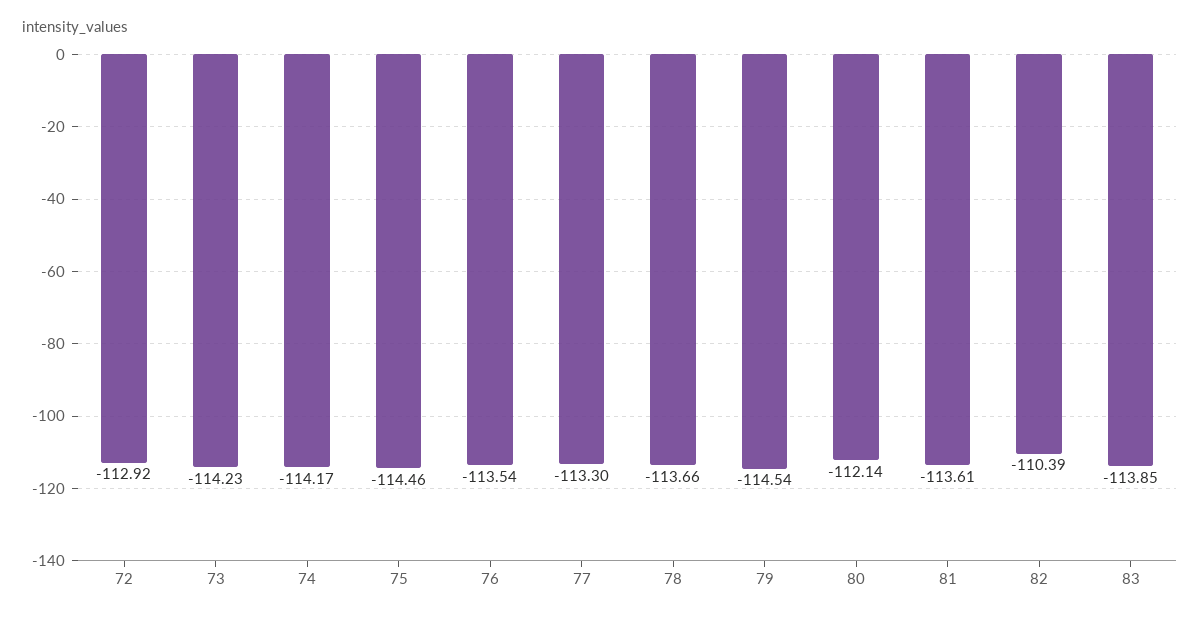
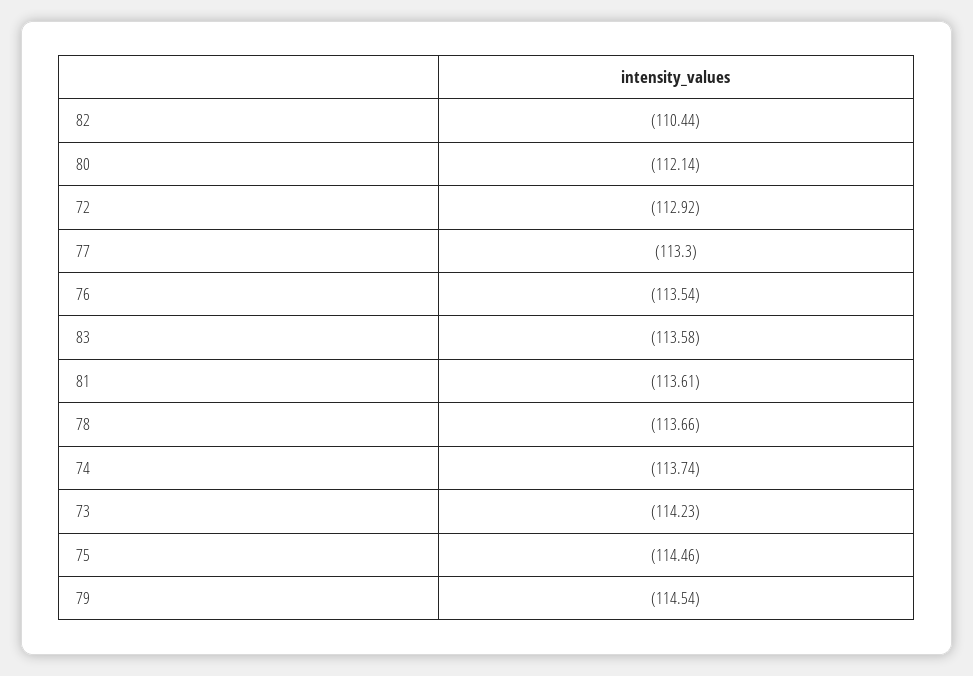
  {
    "72": -112.92,
    "73": -114.23,
-   "74": -114.17,
+   "74": -113.74,
    "75": -114.46,
    "76": -113.54,
    "77": -113.3,
    "78": -113.66,
    "79": -114.54,
    "80": -112.14,
    "81": -113.61,
-   "82": -110.39,
+   "82": -110.44,
-   "83": -113.85
+   "83": -113.58
  }

